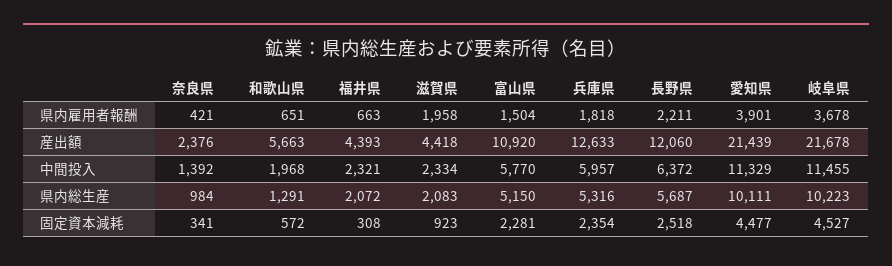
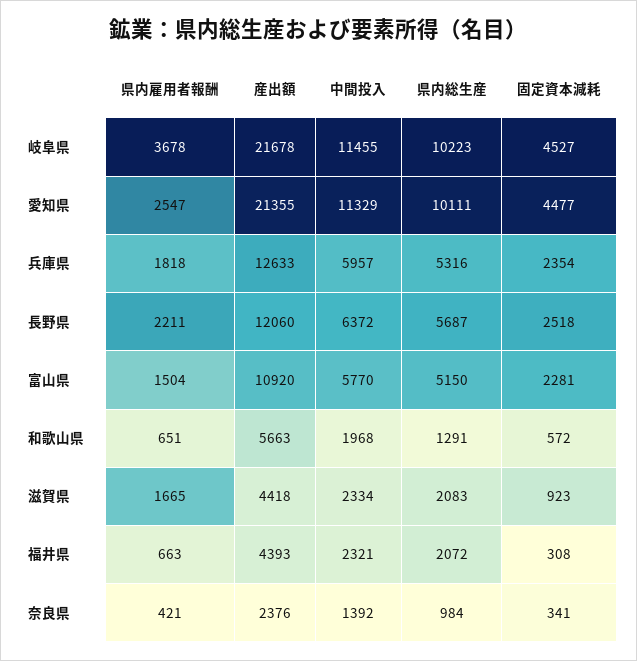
  {
    "奈良県": {
      "県内雇用者報酬": 421,
      "産出額": 2376,
      "中間投入": 1392,
      "県内総生産": 984,
      "固定資本減耗": 341
    },
    "和歌山県": {
      "県内雇用者報酬": 651,
      "産出額": 5663,
      "中間投入": 1968,
      "県内総生産": 1291,
      "固定資本減耗": 572
    },
    "福井県": {
      "県内雇用者報酬": 663,
      "産出額": 4393,
      "中間投入": 2321,
      "県内総生産": 2072,
      "固定資本減耗": 308
    },
    "滋賀県": {
-     "県内雇用者報酬": 1958,
+     "県内雇用者報酬": 1665,
      "産出額": 4418,
      "中間投入": 2334,
      "県内総生産": 2083,
      "固定資本減耗": 923
    },
    "富山県": {
      "県内雇用者報酬": 1504,
      "産出額": 10920,
      "中間投入": 5770,
      "県内総生産": 5150,
      "固定資本減耗": 2281
    },
    "兵庫県": {
      "県内雇用者報酬": 1818,
      "産出額": 12633,
      "中間投入": 5957,
      "県内総生産": 5316,
      "固定資本減耗": 2354
    },
    "長野県": {
      "県内雇用者報酬": 2211,
      "産出額": 12060,
      "中間投入": 6372,
      "県内総生産": 5687,
      "固定資本減耗": 2518
    },
    "愛知県": {
-     "県内雇用者報酬": 3901,
+     "県内雇用者報酬": 2547,
-     "産出額": 21439,
+     "産出額": 21355,
      "中間投入": 11329,
      "県内総生産": 10111,
      "固定資本減耗": 4477
    },
    "岐阜県": {
      "県内雇用者報酬": 3678,
      "産出額": 21678,
      "中間投入": 11455,
      "県内総生産": 10223,
      "固定資本減耗": 4527
    }
  }

